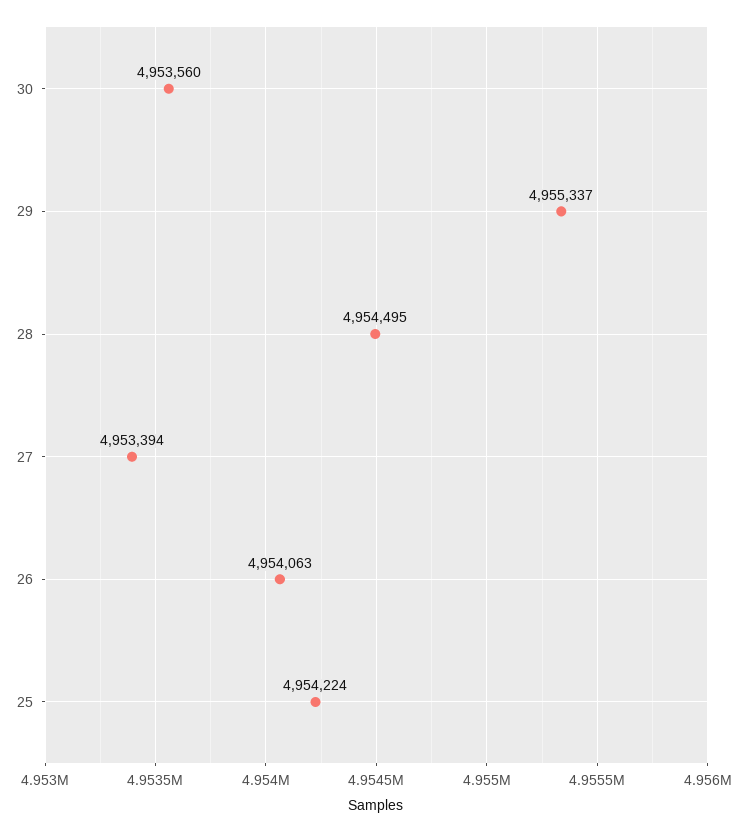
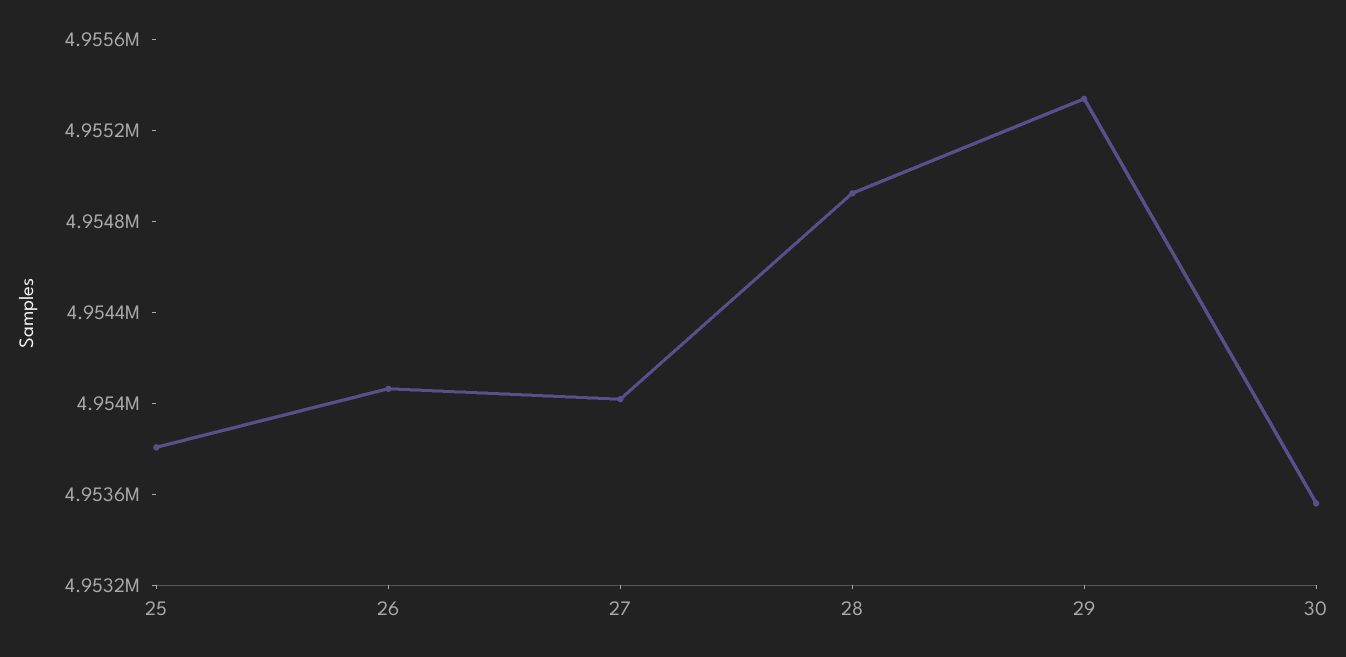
  {
    "30": 4953560,
    "29": 4955337,
-   "28": 4954495,
+   "28": 4954900,
-   "27": 4953394,
+   "27": 4954000,
    "26": 4954063,
-   "25": 4954224
+   "25": 4953800
  }

